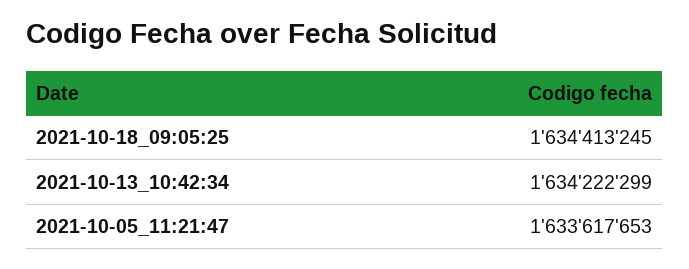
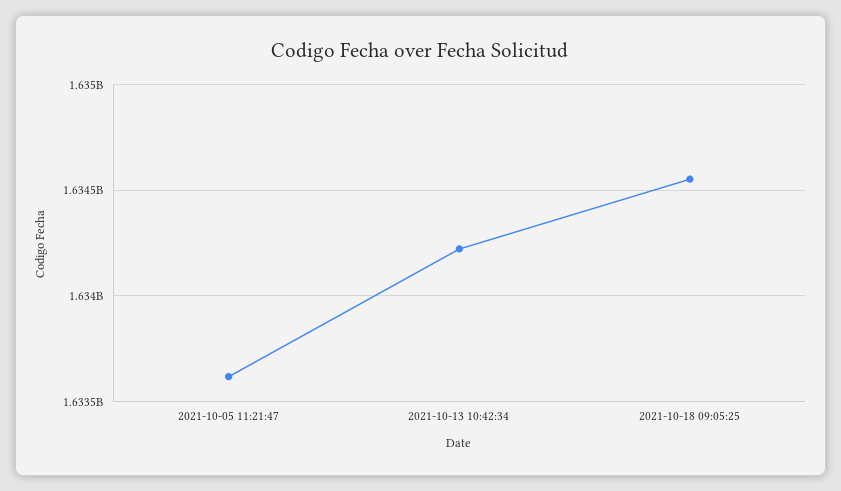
  {
-   "2021-10-18_09:05:25": 1634413245,
+   "2021-10-18_09:05:25": 1634550000,
    "2021-10-13_10:42:34": 1634222299,
    "2021-10-05_11:21:47": 1633617653
  }

